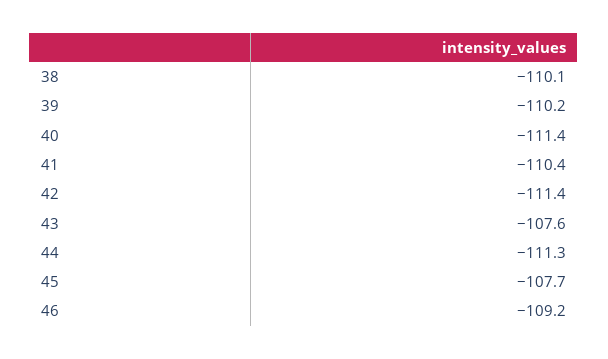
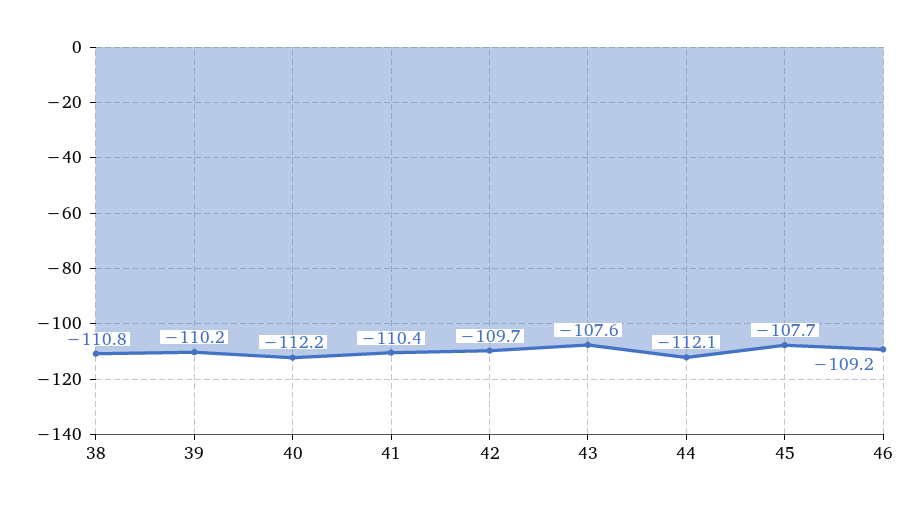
  {
-   "38": -110.1,
+   "38": -110.8,
    "39": -110.2,
-   "40": -111.4,
+   "40": -112.2,
    "41": -110.4,
-   "42": -111.4,
+   "42": -109.7,
    "43": -107.6,
-   "44": -111.3,
+   "44": -112.1,
    "45": -107.7,
    "46": -109.2
  }

